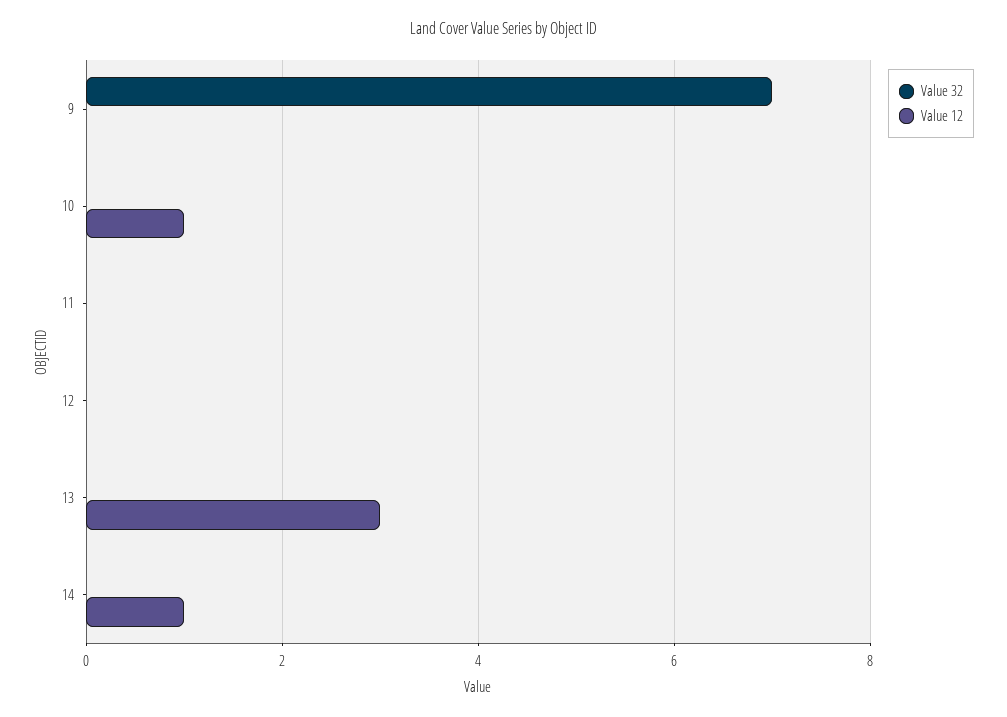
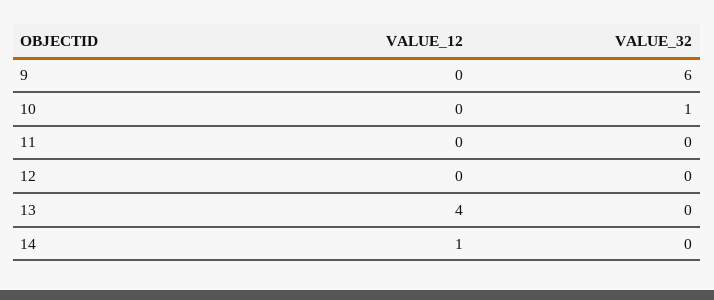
  {
    "Value 32": {
-     "9": 7,
+     "9": 6,
-     "10": 0,
+     "10": 1,
      "11": 0,
      "12": 0,
      "13": 0,
      "14": 0
    },
    "Value 12": {
      "9": 0,
-     "10": 1,
+     "10": 0,
      "11": 0,
      "12": 0,
-     "13": 3,
+     "13": 4,
      "14": 1
    }
  }

